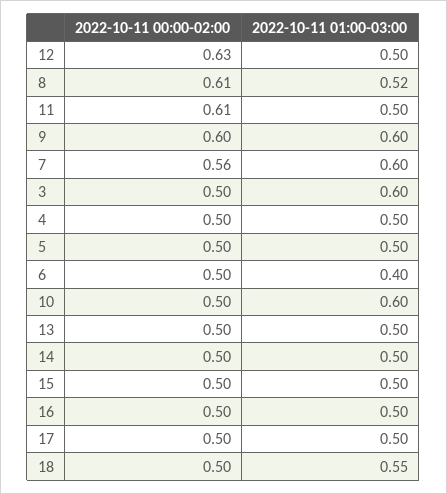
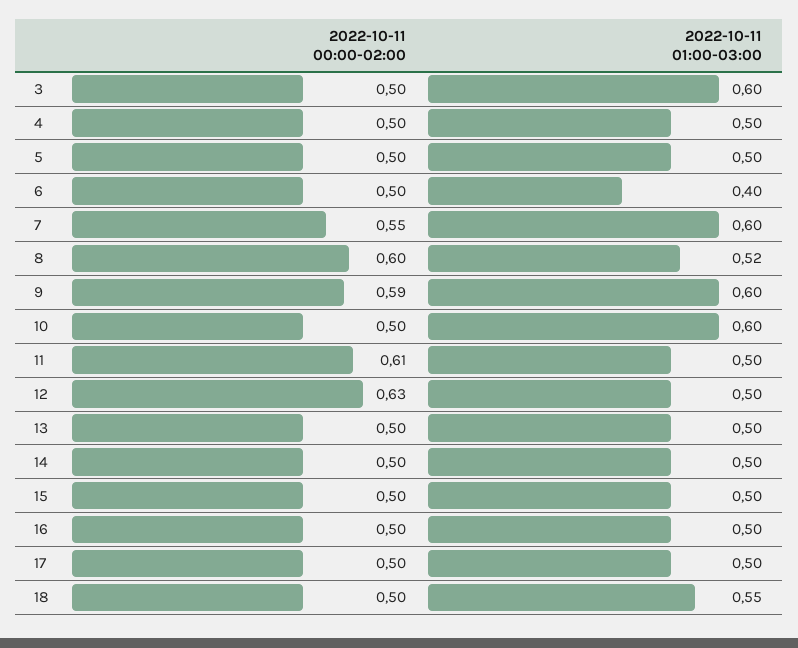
  {
    "2022-10-11 00:00-02:00": {
      "12": 0.63,
-     "8": 0.61,
+     "8": 0.6,
      "11": 0.61,
-     "9": 0.6,
+     "9": 0.59,
-     "7": 0.56,
+     "7": 0.55,
      "3": 0.5,
      "4": 0.5,
      "5": 0.5,
      "6": 0.5,
      "10": 0.5,
      "13": 0.5,
      "14": 0.5,
      "15": 0.5,
      "16": 0.5,
      "17": 0.5,
      "18": 0.5
    },
    "2022-10-11 01:00-03:00": {
      "12": 0.5,
      "8": 0.52,
      "11": 0.5,
      "9": 0.6,
      "7": 0.6,
      "3": 0.6,
      "4": 0.5,
      "5": 0.5,
      "6": 0.4,
      "10": 0.6,
      "13": 0.5,
      "14": 0.5,
      "15": 0.5,
      "16": 0.5,
      "17": 0.5,
      "18": 0.55
    }
  }

